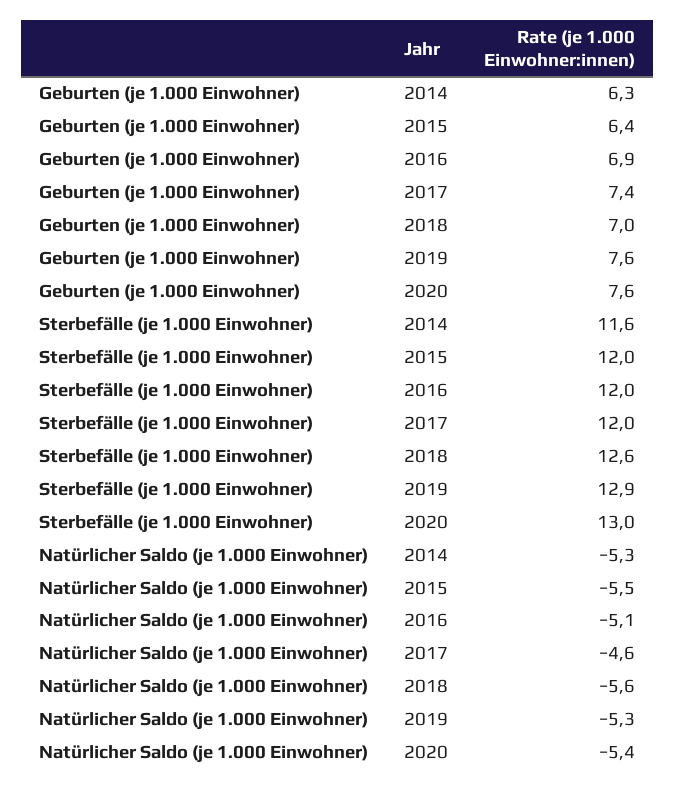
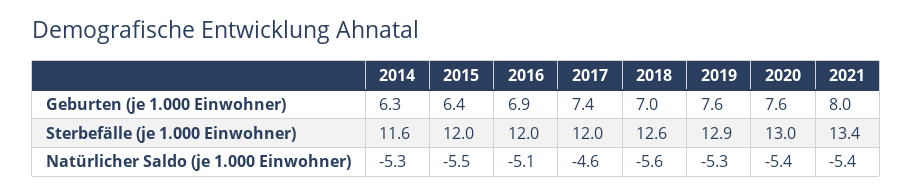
  {
    "Geburten (je 1.000 Einwohner)": {
      "2014": 6.3,
      "2015": 6.4,
      "2016": 6.9,
      "2017": 7.4,
      "2018": 7,
      "2019": 7.6,
-     "2020": 7.6
+     "2020": 7.6,
+     "2021": 8
    },
    "Sterbefälle (je 1.000 Einwohner)": {
      "2014": 11.6,
      "2015": 12,
      "2016": 12,
      "2017": 12,
      "2018": 12.6,
      "2019": 12.9,
-     "2020": 13
+     "2020": 13,
+     "2021": 13.4
    },
    "Natürlicher Saldo (je 1.000 Einwohner)": {
      "2014": -5.3,
      "2015": -5.5,
      "2016": -5.1,
      "2017": -4.6,
      "2018": -5.6,
      "2019": -5.3,
-     "2020": -5.4
+     "2020": -5.4,
+     "2021": -5.4
    }
  }

